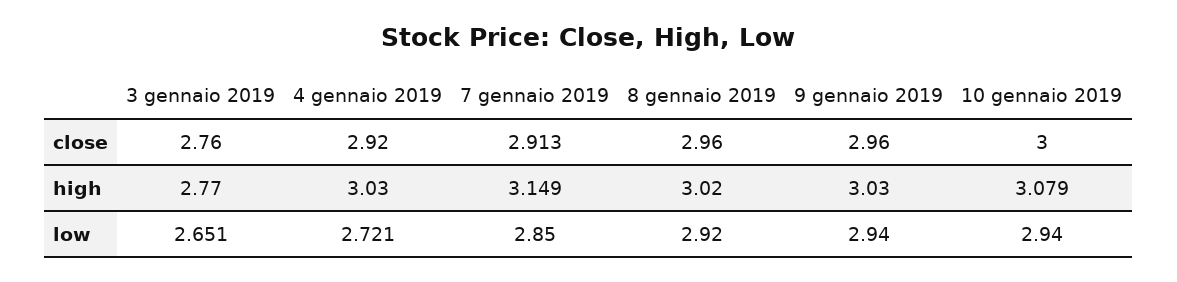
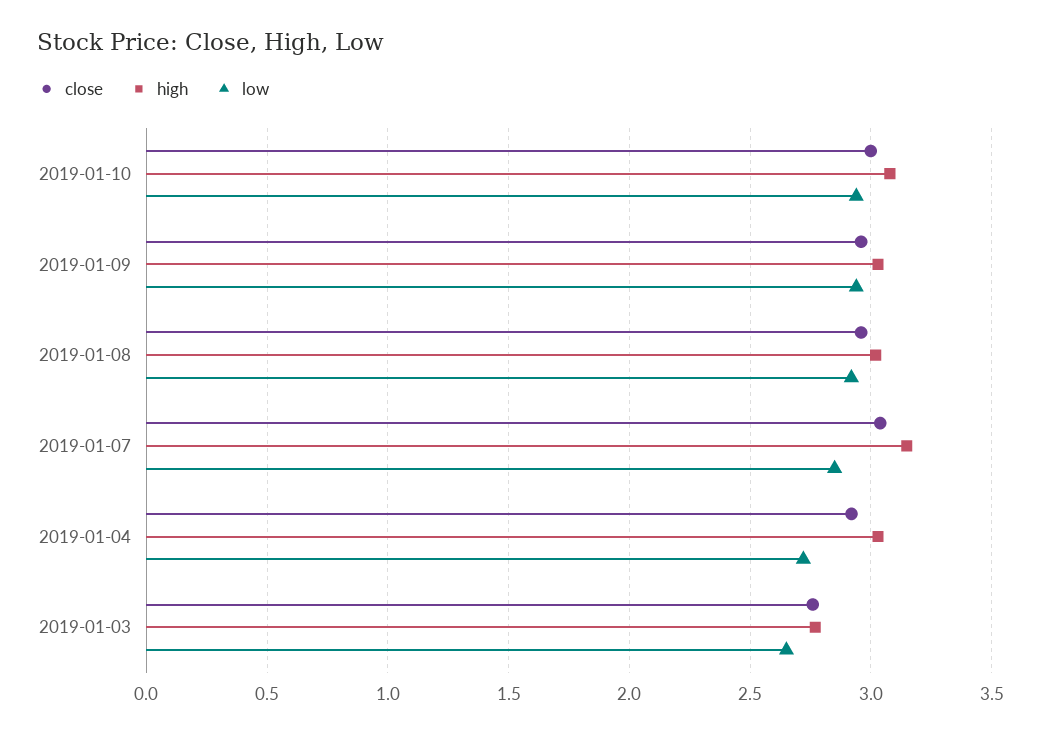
  {
    "close": {
      "3 gennaio 2019": 2.76,
      "4 gennaio 2019": 2.92,
-     "7 gennaio 2019": 2.913,
+     "7 gennaio 2019": 3.05,
      "8 gennaio 2019": 2.96,
      "9 gennaio 2019": 2.96,
      "10 gennaio 2019": 3
    },
    "high": {
      "3 gennaio 2019": 2.77,
      "4 gennaio 2019": 3.03,
      "7 gennaio 2019": 3.149,
      "8 gennaio 2019": 3.02,
      "9 gennaio 2019": 3.03,
      "10 gennaio 2019": 3.079
    },
    "low": {
      "3 gennaio 2019": 2.651,
      "4 gennaio 2019": 2.721,
      "7 gennaio 2019": 2.85,
      "8 gennaio 2019": 2.92,
      "9 gennaio 2019": 2.94,
      "10 gennaio 2019": 2.94
    }
  }

